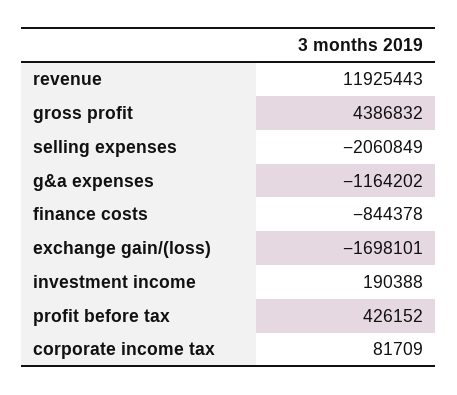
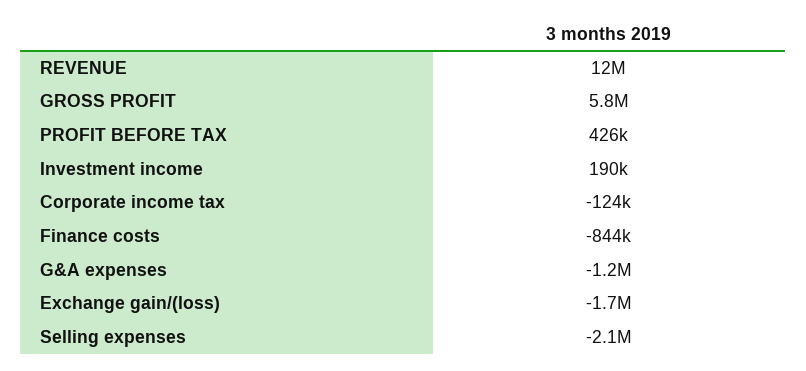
  {
    "revenue": 11925443,
-   "gross profit": 4386832,
+   "gross profit": 5800000,
    "selling expenses": -2060849,
    "g&a expenses": -1164202,
    "finance costs": -844378,
    "exchange gain/(loss)": -1698101,
    "investment income": 190388,
    "profit before tax": 426152,
-   "corporate income tax": 81709
+   "corporate income tax": -124000
  }

